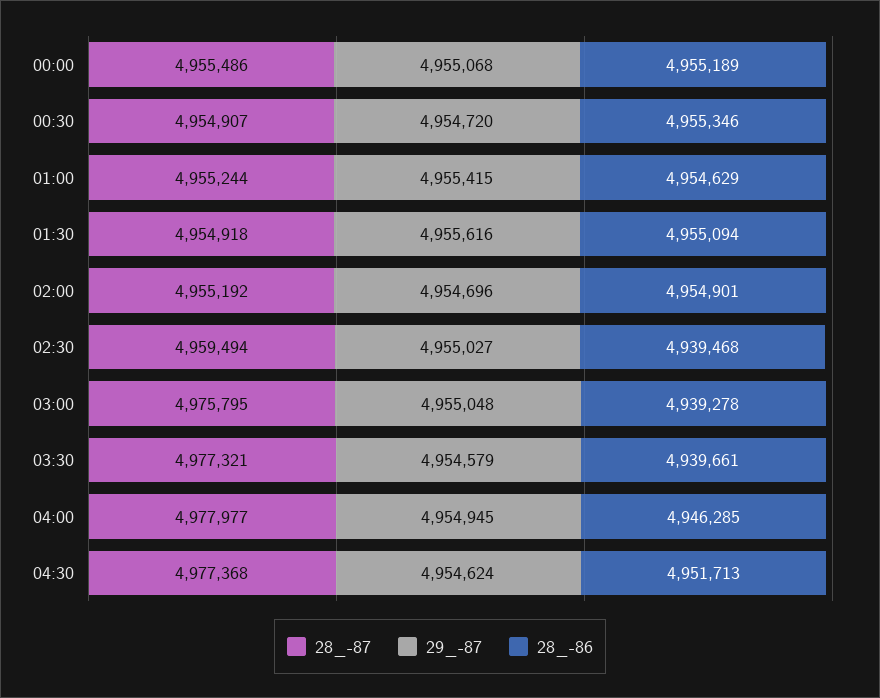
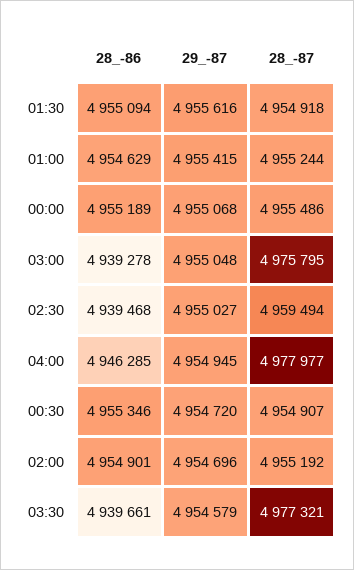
  {
    "28_-87": {
      "00:00": 4955486,
      "00:30": 4954907,
      "01:00": 4955244,
      "01:30": 4954918,
      "02:00": 4955192,
      "02:30": 4959494,
      "03:00": 4975795,
      "03:30": 4977321,
-     "04:00": 4977977,
+     "04:00": 4977977
-     "04:30": 4977368
    },
    "29_-87": {
      "00:00": 4955068,
      "00:30": 4954720,
      "01:00": 4955415,
      "01:30": 4955616,
      "02:00": 4954696,
      "02:30": 4955027,
      "03:00": 4955048,
      "03:30": 4954579,
-     "04:00": 4954945,
+     "04:00": 4954945
-     "04:30": 4954624
    },
    "28_-86": {
      "00:00": 4955189,
      "00:30": 4955346,
      "01:00": 4954629,
      "01:30": 4955094,
      "02:00": 4954901,
      "02:30": 4939468,
      "03:00": 4939278,
      "03:30": 4939661,
-     "04:00": 4946285,
+     "04:00": 4946285
-     "04:30": 4951713
    }
  }

